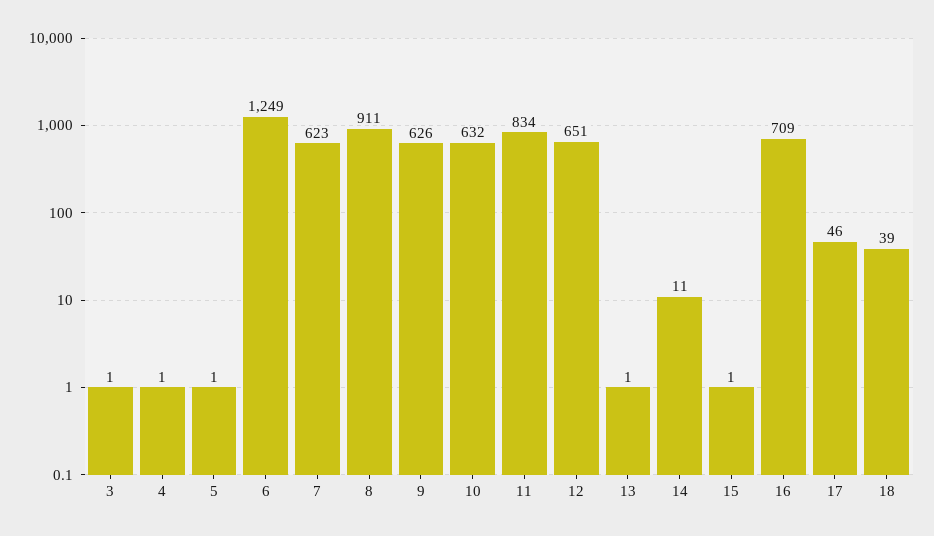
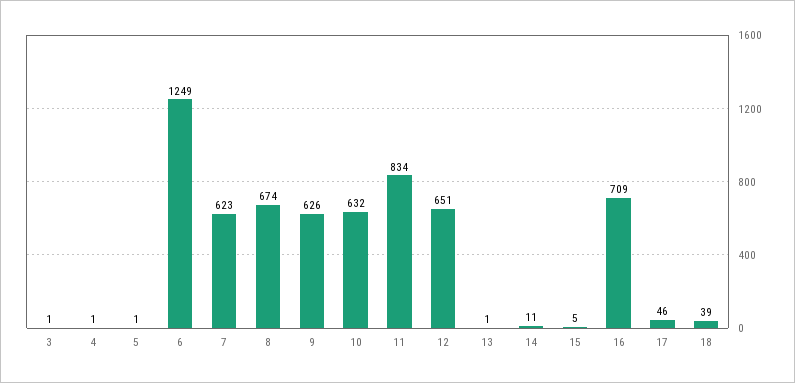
  {
    "3": 1,
    "4": 1,
    "5": 1,
    "6": 1249,
    "7": 623,
-   "8": 911,
+   "8": 674,
    "9": 626,
    "10": 632,
    "11": 834,
    "12": 651,
    "13": 1,
    "14": 11,
-   "15": 1,
+   "15": 5,
    "16": 709,
    "17": 46,
    "18": 39
  }

